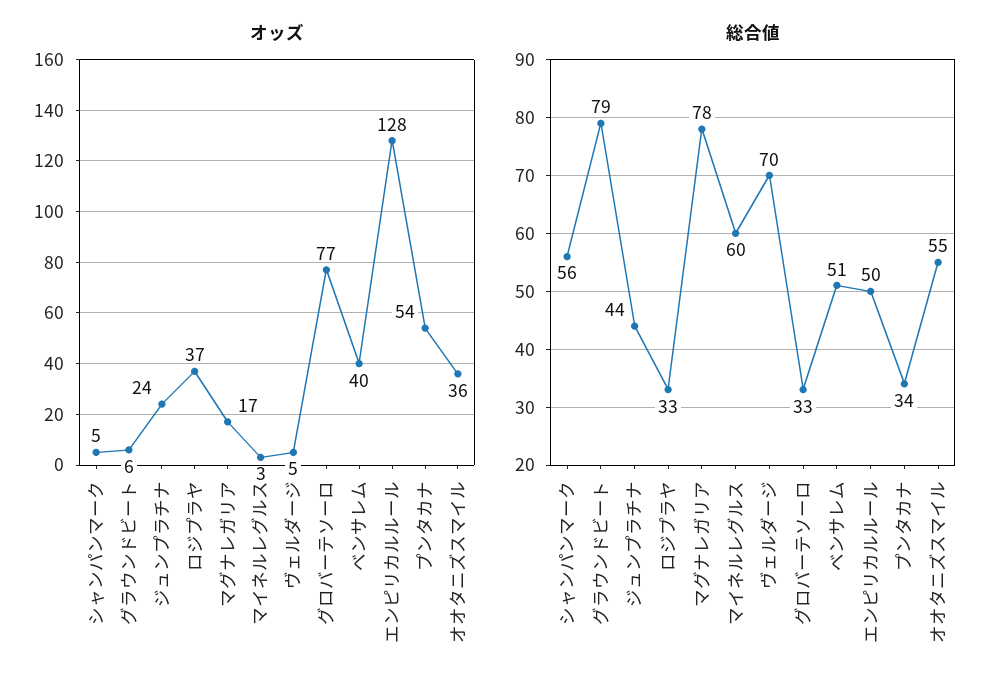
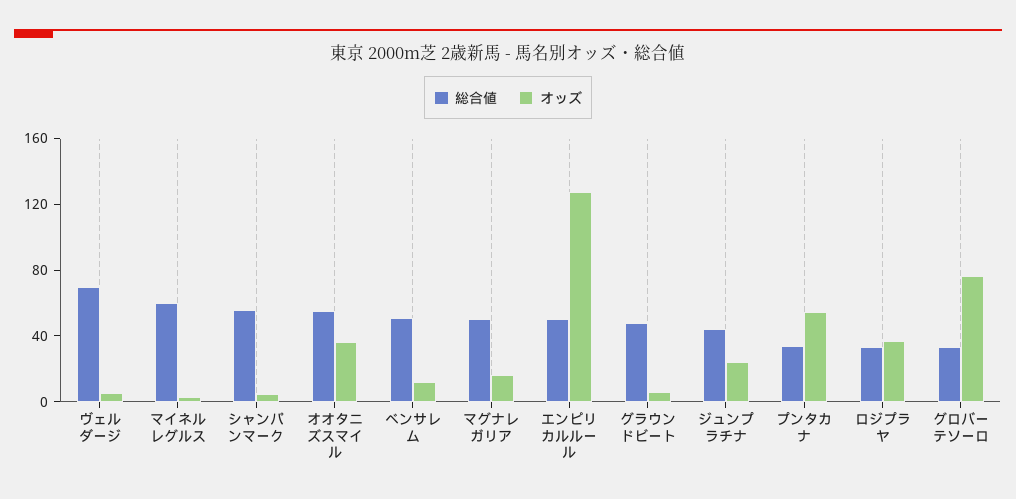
  {
    "オッズ": {
      "シャンパンマーク": 5,
      "グラウンドビート": 6,
      "ジュンプラチナ": 24,
      "ロジプラヤ": 37,
      "マグナレガリア": 17,
      "マイネルレグルス": 3,
      "ヴェルダージ": 5,
      "グロバーテソーロ": 77,
-     "ベンサレム": 40,
+     "ベンサレム": 10,
      "エンピリカルルール": 128,
      "プンタカナ": 54,
      "オオタニズスマイル": 36
    },
    "総合値": {
      "シャンパンマーク": 56,
-     "グラウンドビート": 79,
+     "グラウンドビート": 50,
      "ジュンプラチナ": 44,
      "ロジプラヤ": 33,
-     "マグナレガリア": 78,
+     "マグナレガリア": 50,
      "マイネルレグルス": 60,
      "ヴェルダージ": 70,
      "グロバーテソーロ": 33,
      "ベンサレム": 51,
      "エンピリカルルール": 50,
      "プンタカナ": 34,
      "オオタニズスマイル": 55
    }
  }

